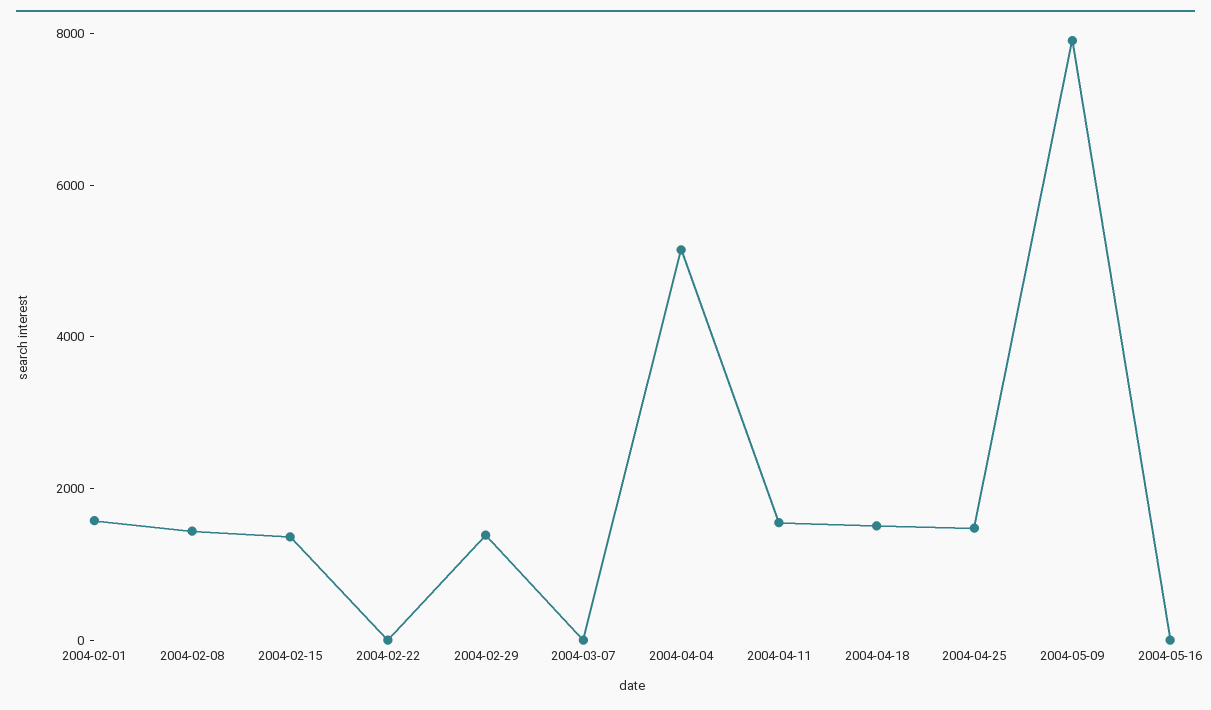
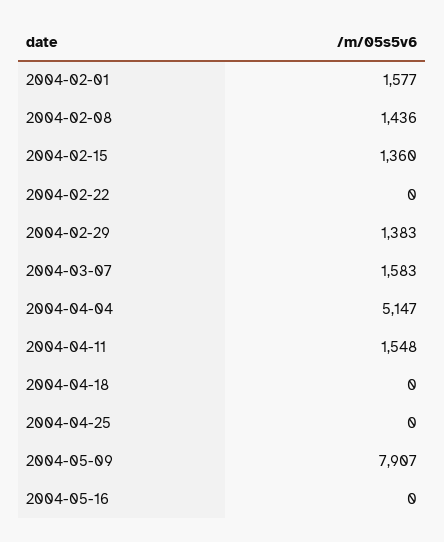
  {
    "2004-02-01": 1577,
    "2004-02-08": 1436,
    "2004-02-15": 1360,
    "2004-02-22": 0,
    "2004-02-29": 1383,
-   "2004-03-07": 0,
+   "2004-03-07": 1583,
    "2004-04-04": 5147,
    "2004-04-11": 1548,
-   "2004-04-18": 1500,
+   "2004-04-18": 0,
-   "2004-04-25": 1500,
+   "2004-04-25": 0,
    "2004-05-09": 7907,
    "2004-05-16": 0
  }

